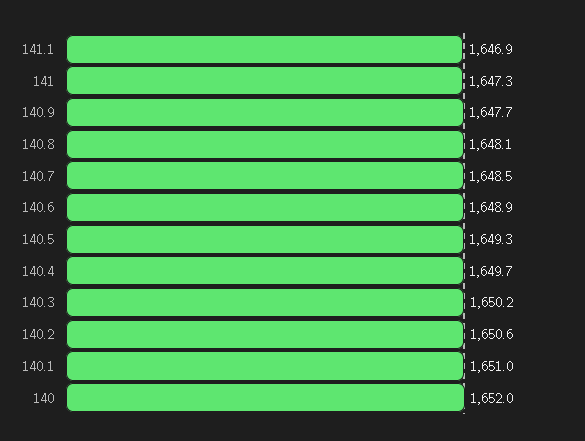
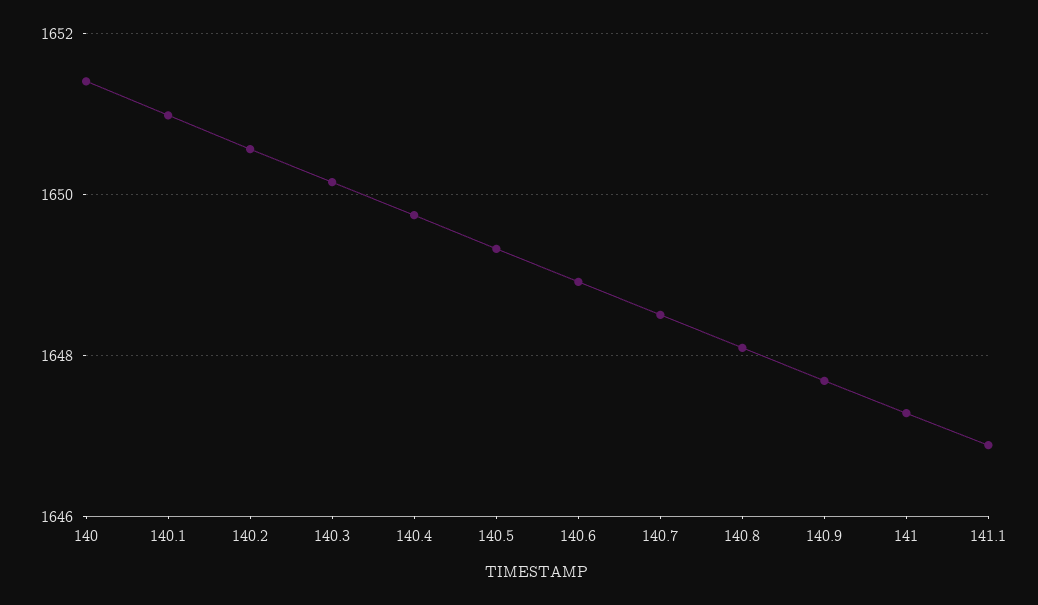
  {
    "141.1": 1646.9,
    "141": 1647.3,
    "140.9": 1647.7,
    "140.8": 1648.1,
    "140.7": 1648.5,
    "140.6": 1648.9,
    "140.5": 1649.3,
    "140.4": 1649.7,
    "140.3": 1650.2,
    "140.2": 1650.6,
    "140.1": 1651,
-   "140": 1652
+   "140": 1651.4
  }

